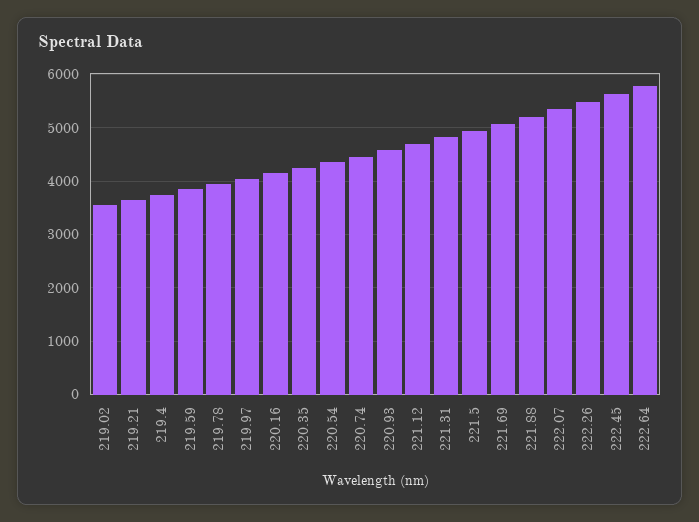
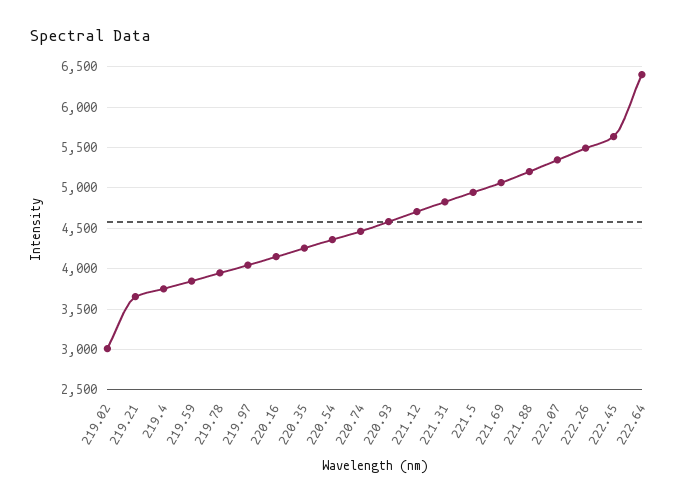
  {
-   "219.02": 3600,
+   "219.02": 3000,
    "219.21": 3700,
    "219.4": 3800,
    "219.59": 3800,
    "219.78": 3900,
    "219.97": 4000,
    "220.16": 4100,
    "220.35": 4300,
    "220.54": 4400,
    "220.74": 4500,
    "220.93": 4600,
    "221.12": 4700,
    "221.31": 4800,
    "221.5": 4900,
    "221.69": 5100,
    "221.88": 5200,
    "222.07": 5300,
    "222.26": 5500,
    "222.45": 5600,
-   "222.64": 5800
+   "222.64": 6400
  }

